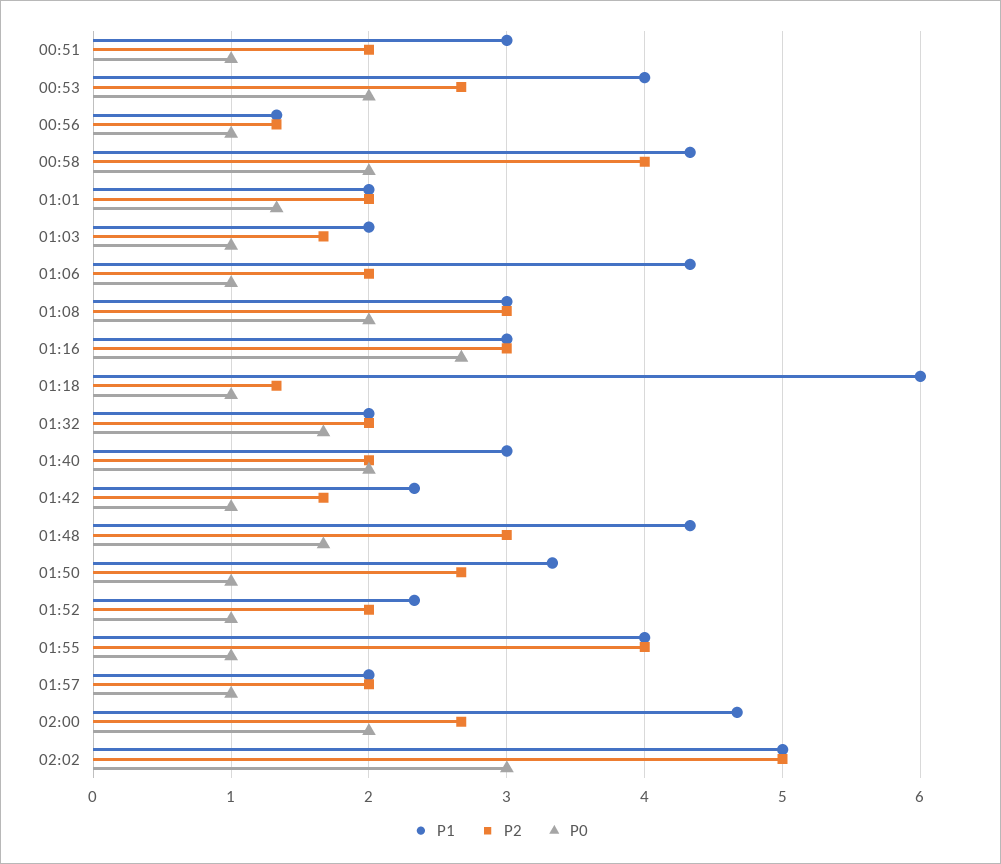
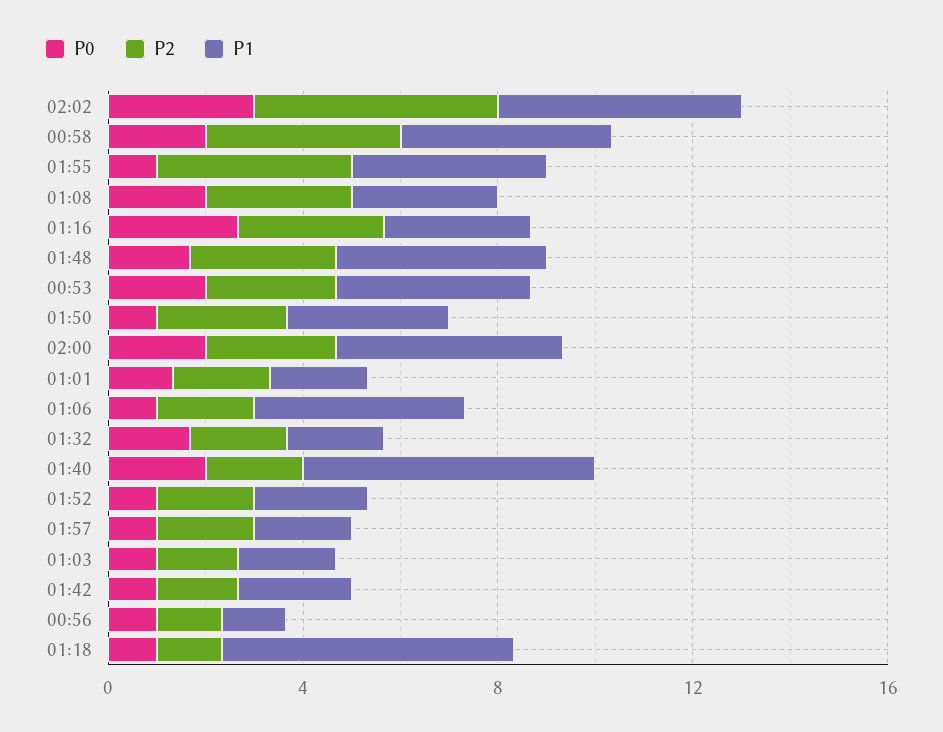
  {
    "P1": {
-     "00:51": 3,
      "00:53": 4,
      "00:56": 1.3,
      "00:58": 4.3,
      "01:01": 2,
      "01:03": 2,
      "01:06": 4.3,
      "01:08": 3,
      "01:16": 3,
      "01:18": 6,
      "01:32": 2,
-     "01:40": 3,
+     "01:40": 6,
      "01:42": 2.3,
      "01:48": 4.3,
      "01:50": 3.3,
      "01:52": 2.3,
      "01:55": 4,
      "01:57": 2,
      "02:00": 4.7,
      "02:02": 5
    },
    "P2": {
-     "00:51": 2,
      "00:53": 2.7,
      "00:56": 1.3,
      "00:58": 4,
      "01:01": 2,
      "01:03": 1.7,
      "01:06": 2,
      "01:08": 3,
      "01:16": 3,
      "01:18": 1.3,
      "01:32": 2,
      "01:40": 2,
      "01:42": 1.7,
      "01:48": 3,
      "01:50": 2.7,
      "01:52": 2,
      "01:55": 4,
      "01:57": 2,
      "02:00": 2.7,
      "02:02": 5
    },
    "P0": {
-     "00:51": 1,
      "00:53": 2,
      "00:56": 1,
      "00:58": 2,
      "01:01": 1.3,
      "01:03": 1,
      "01:06": 1,
      "01:08": 2,
      "01:16": 2.7,
      "01:18": 1,
      "01:32": 1.7,
      "01:40": 2,
      "01:42": 1,
      "01:48": 1.7,
      "01:50": 1,
      "01:52": 1,
      "01:55": 1,
      "01:57": 1,
      "02:00": 2,
      "02:02": 3
    }
  }

